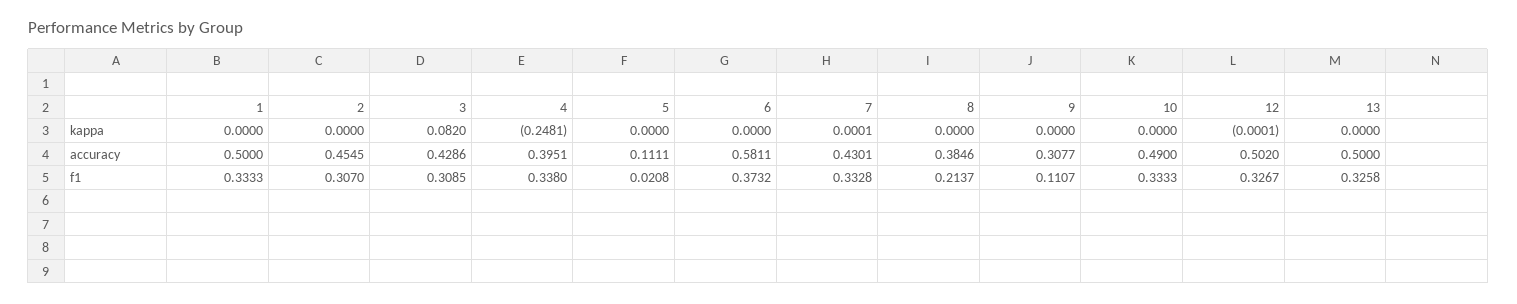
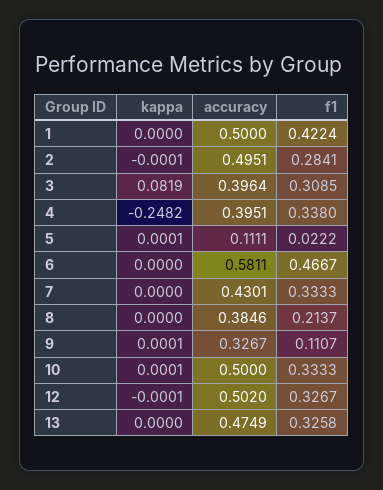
  {
    "1": {
      "kappa": 0,
      "accuracy": 0.5,
-     "f1": 0.3333
+     "f1": 0.4224
    },
    "2": {
-     "kappa": 0,
+     "kappa": -0.0001,
-     "accuracy": 0.4545,
+     "accuracy": 0.4951,
-     "f1": 0.307
+     "f1": 0.2841
    },
    "3": {
-     "kappa": 0.082,
+     "kappa": 0.0819,
-     "accuracy": 0.4286,
+     "accuracy": 0.3964,
      "f1": 0.3085
    },
    "4": {
-     "kappa": -0.2481,
+     "kappa": -0.2482,
      "accuracy": 0.3951,
      "f1": 0.338
    },
    "5": {
-     "kappa": 0,
+     "kappa": 0.0001,
      "accuracy": 0.1111,
-     "f1": 0.0208
+     "f1": 0.0222
    },
    "6": {
      "kappa": 0,
      "accuracy": 0.5811,
-     "f1": 0.3732
+     "f1": 0.4667
    },
    "7": {
-     "kappa": 0.0001,
+     "kappa": 0,
      "accuracy": 0.4301,
-     "f1": 0.3328
+     "f1": 0.3333
    },
    "8": {
      "kappa": 0,
      "accuracy": 0.3846,
      "f1": 0.2137
    },
    "9": {
-     "kappa": 0,
+     "kappa": 0.0001,
-     "accuracy": 0.3077,
+     "accuracy": 0.3267,
      "f1": 0.1107
    },
    "10": {
-     "kappa": 0,
+     "kappa": 0.0001,
-     "accuracy": 0.49,
+     "accuracy": 0.5,
      "f1": 0.3333
    },
    "12": {
      "kappa": -0.0001,
      "accuracy": 0.502,
      "f1": 0.3267
    },
    "13": {
      "kappa": 0,
-     "accuracy": 0.5,
+     "accuracy": 0.4749,
      "f1": 0.3258
    }
  }

